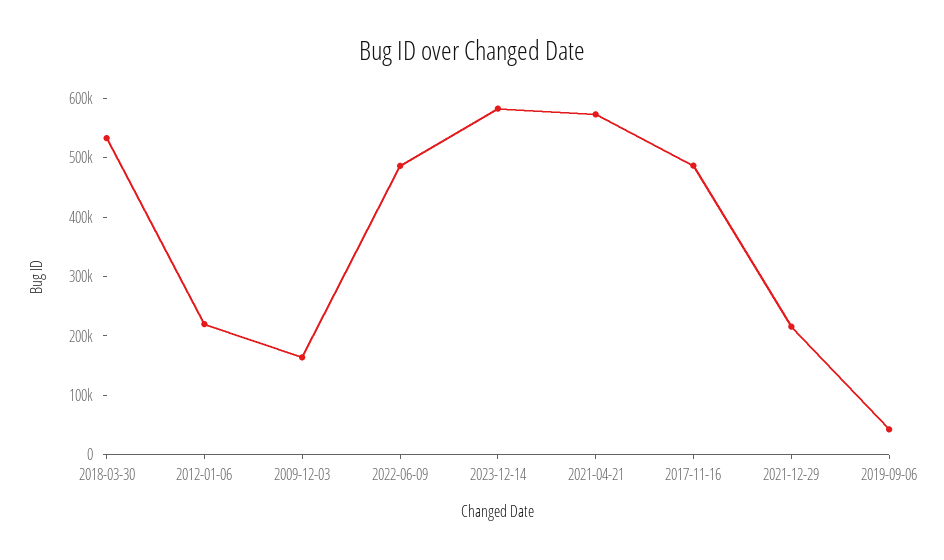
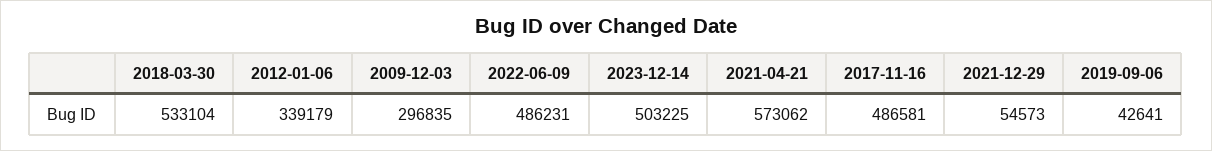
  {
    "2018-03-30": 533104,
-   "2012-01-06": 220000,
+   "2012-01-06": 339179,
-   "2009-12-03": 160000,
+   "2009-12-03": 296835,
    "2022-06-09": 486231,
-   "2023-12-14": 580000,
+   "2023-12-14": 503225,
    "2021-04-21": 573062,
    "2017-11-16": 486581,
-   "2021-12-29": 220000,
+   "2021-12-29": 54573,
    "2019-09-06": 42641
  }

